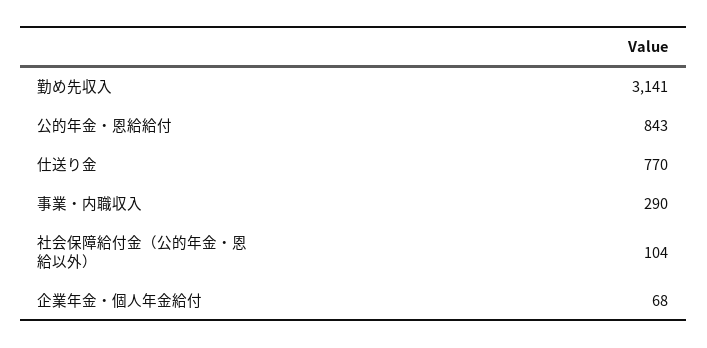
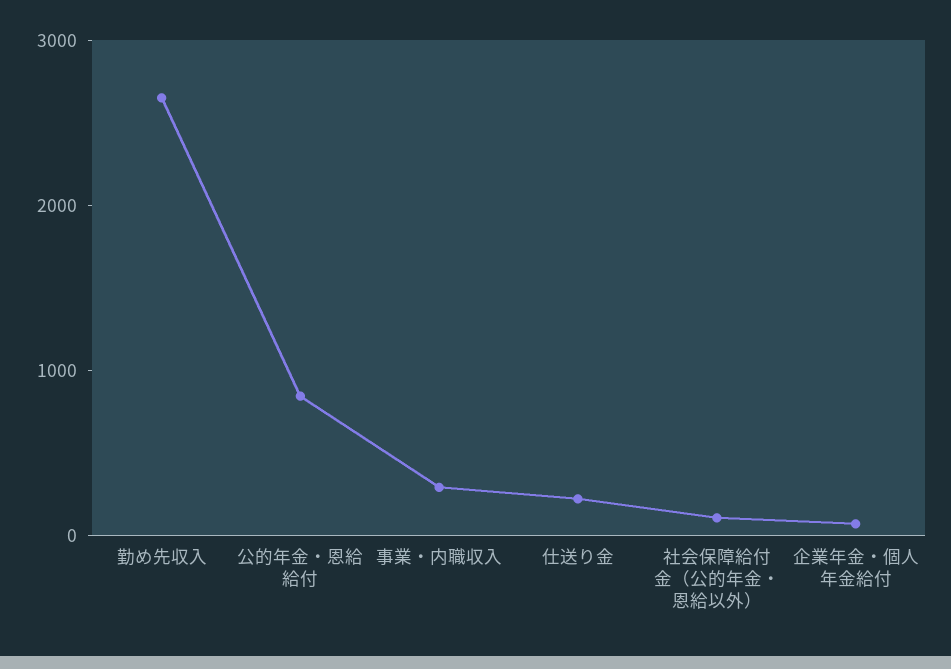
  {
-   "勤め先収入": 3141,
+   "勤め先収入": 2600,
    "公的年金・恩給給付": 843,
-   "仕送り金": 770,
+   "仕送り金": 200,
    "事業・内職収入": 290,
    "社会保障給付金（公的年金・恩給以外）": 104,
    "企業年金・個人年金給付": 68
  }

